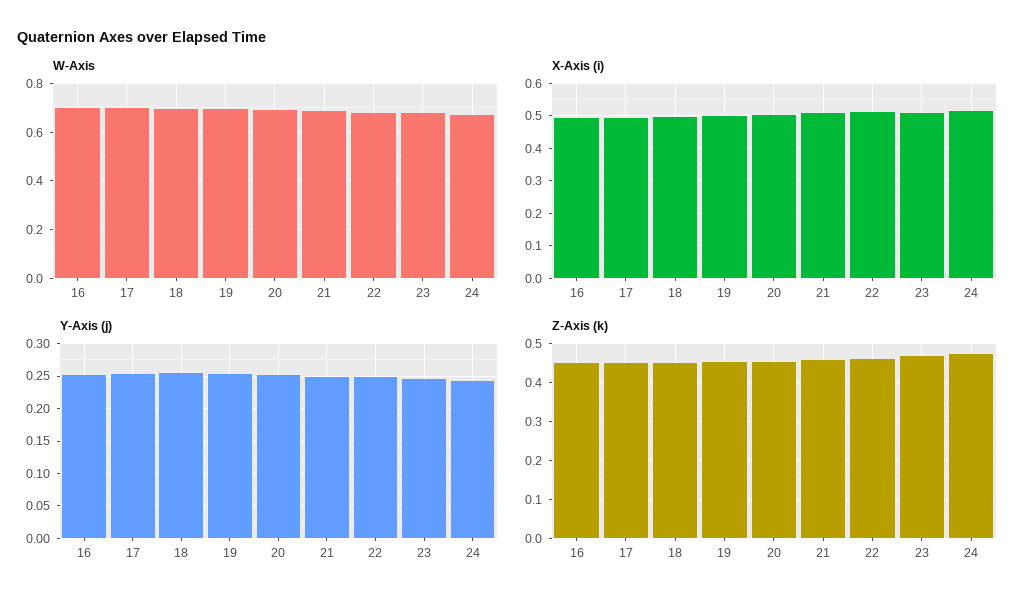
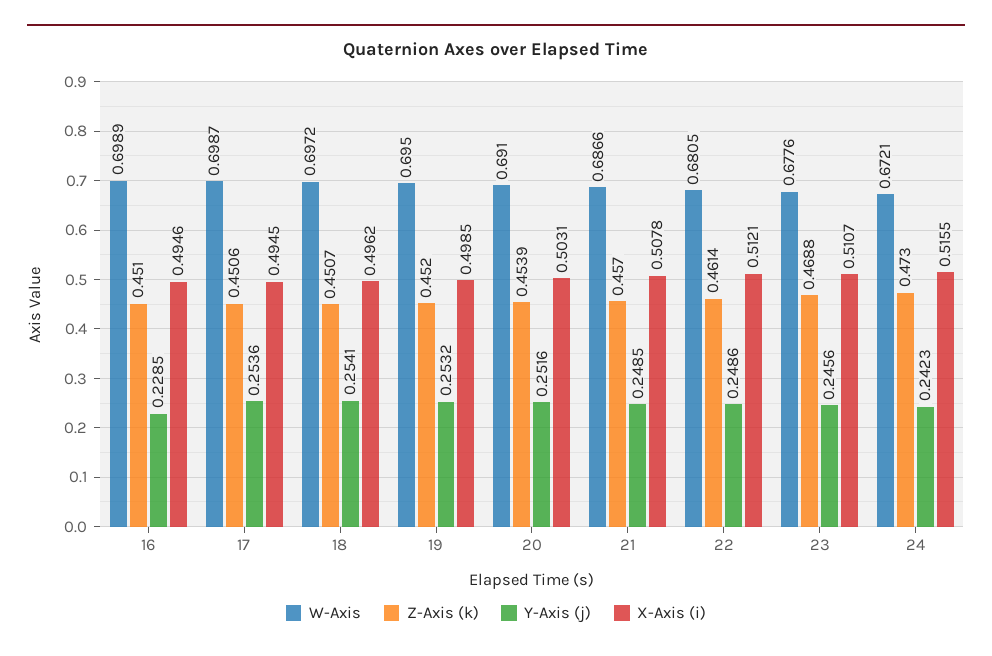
  {
    "W-Axis": {
      "16": 0.6989,
      "17": 0.6987,
      "18": 0.6972,
      "19": 0.695,
      "20": 0.691,
      "21": 0.6866,
      "22": 0.6805,
      "23": 0.6776,
      "24": 0.6721
    },
    "X-Axis (i)": {
      "16": 0.4946,
      "17": 0.4945,
      "18": 0.4962,
      "19": 0.4985,
      "20": 0.5031,
      "21": 0.5078,
      "22": 0.5121,
      "23": 0.5107,
      "24": 0.5155
    },
    "Y-Axis (j)": {
-     "16": 0.25,
+     "16": 0.2285,
      "17": 0.2536,
      "18": 0.2541,
      "19": 0.2532,
      "20": 0.2516,
      "21": 0.2485,
      "22": 0.2486,
      "23": 0.2456,
      "24": 0.2423
    },
    "Z-Axis (k)": {
      "16": 0.451,
      "17": 0.4506,
      "18": 0.4507,
      "19": 0.452,
      "20": 0.4539,
      "21": 0.457,
      "22": 0.4614,
      "23": 0.4688,
      "24": 0.473
    }
  }

